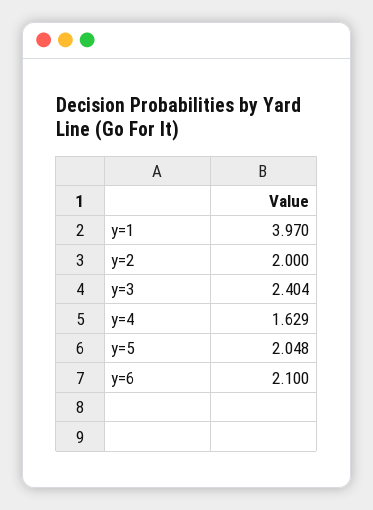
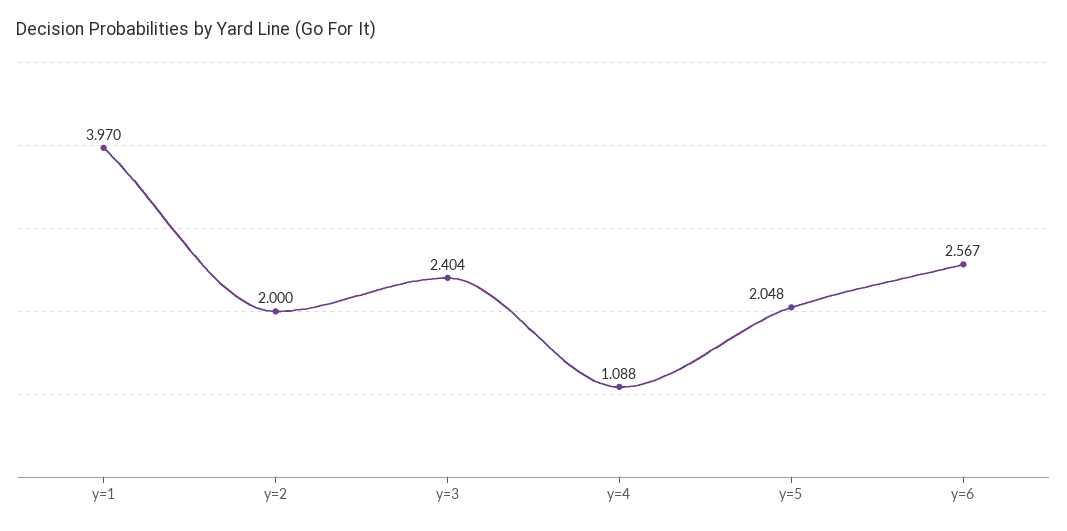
  {
    "y=1": 3.97,
    "y=2": 2,
    "y=3": 2.404,
-   "y=4": 1.629,
+   "y=4": 1.088,
    "y=5": 2.048,
-   "y=6": 2.1
+   "y=6": 2.567
  }

